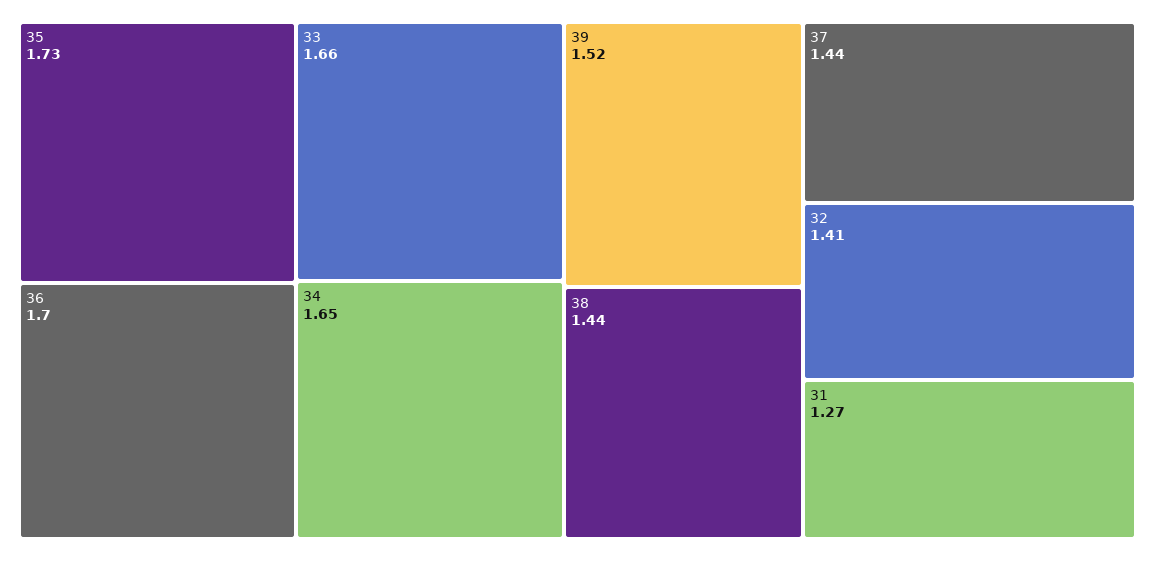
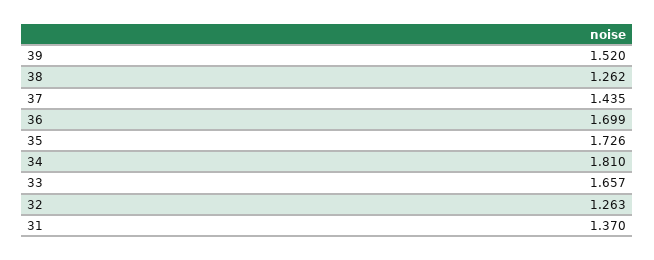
  {
    "35": 1.726,
    "36": 1.699,
    "33": 1.657,
-   "34": 1.65,
+   "34": 1.81,
    "39": 1.52,
-   "38": 1.44,
+   "38": 1.262,
    "37": 1.435,
-   "32": 1.41,
+   "32": 1.263,
-   "31": 1.27
+   "31": 1.37
  }

